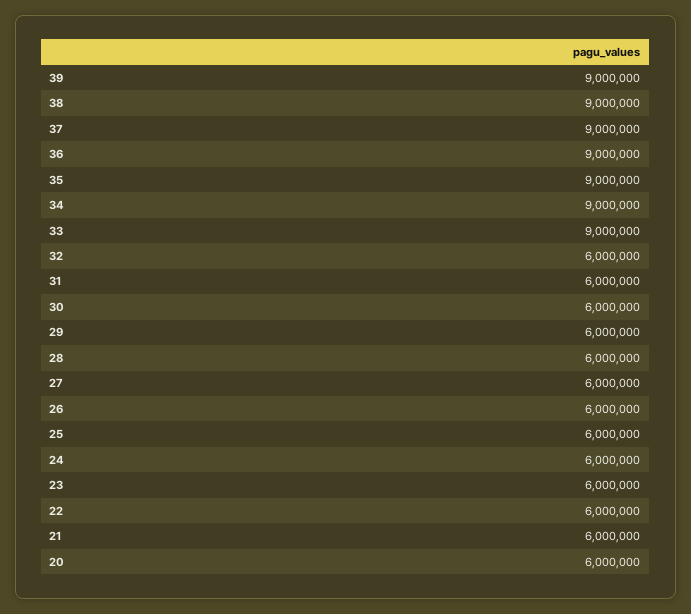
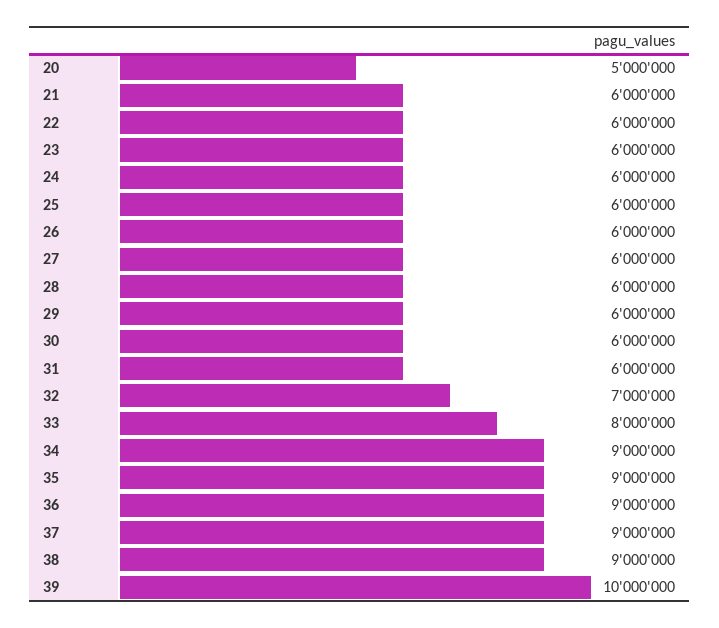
  {
-   "39": 9000000,
+   "39": 10000000,
    "38": 9000000,
    "37": 9000000,
    "36": 9000000,
    "35": 9000000,
    "34": 9000000,
-   "33": 9000000,
+   "33": 8000000,
-   "32": 6000000,
+   "32": 7000000,
    "31": 6000000,
    "30": 6000000,
    "29": 6000000,
    "28": 6000000,
    "27": 6000000,
    "26": 6000000,
    "25": 6000000,
    "24": 6000000,
    "23": 6000000,
    "22": 6000000,
    "21": 6000000,
-   "20": 6000000
+   "20": 5000000
  }

